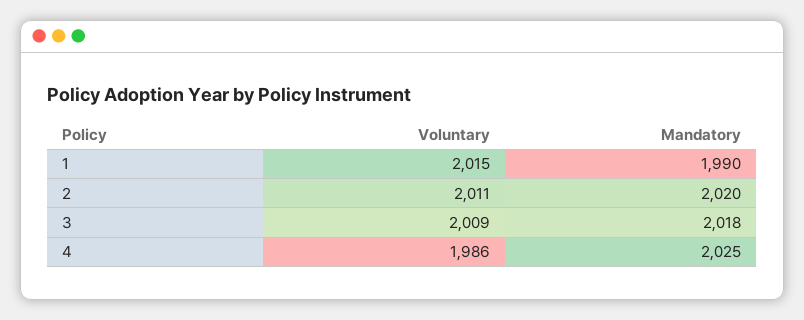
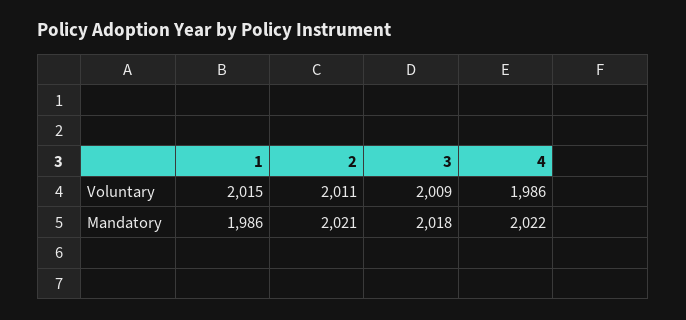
  {
    "Voluntary": {
      "1": 2015,
      "2": 2011,
      "3": 2009,
      "4": 1986
    },
    "Mandatory": {
-     "1": 1990,
+     "1": 1986,
-     "2": 2020,
+     "2": 2021,
      "3": 2018,
-     "4": 2025
+     "4": 2022
    }
  }

